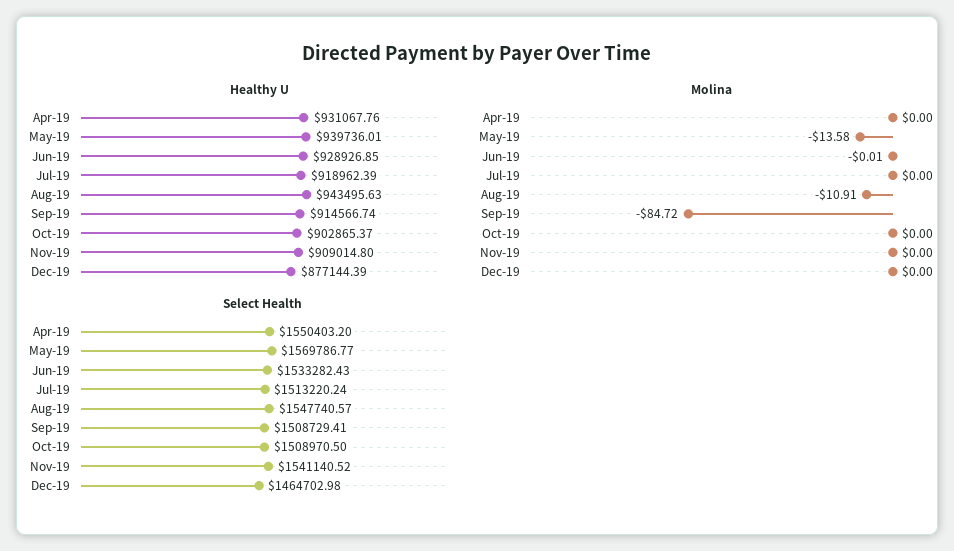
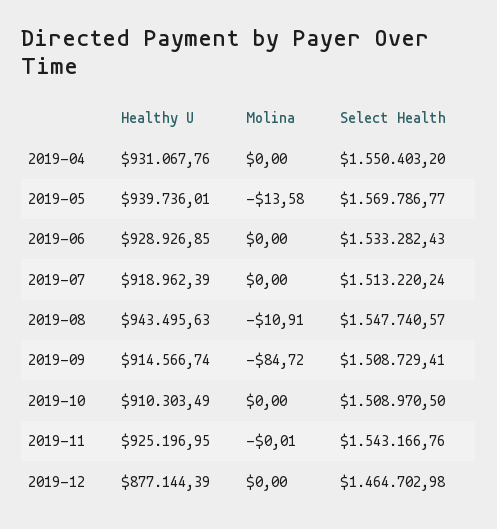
  {
    "Healthy U": {
      "Apr-19": 931067.76,
      "May-19": 939736.01,
      "Jun-19": 928926.85,
      "Jul-19": 918962.39,
      "Aug-19": 943495.63,
      "Sep-19": 914566.74,
-     "Oct-19": 902865.37,
+     "Oct-19": 910303.49,
-     "Nov-19": 909014.8,
+     "Nov-19": 925196.95,
      "Dec-19": 877144.39
    },
    "Molina": {
      "Apr-19": 0,
      "May-19": -13.58,
-     "Jun-19": -0.01,
+     "Jun-19": 0,
      "Jul-19": 0,
      "Aug-19": -10.91,
      "Sep-19": -84.72,
      "Oct-19": 0,
-     "Nov-19": 0,
+     "Nov-19": -0.01,
      "Dec-19": 0
    },
    "Select Health": {
      "Apr-19": 1550403.2,
      "May-19": 1569786.77,
      "Jun-19": 1533282.43,
      "Jul-19": 1513220.24,
      "Aug-19": 1547740.57,
      "Sep-19": 1508729.41,
      "Oct-19": 1508970.5,
-     "Nov-19": 1541140.52,
+     "Nov-19": 1543166.76,
      "Dec-19": 1464702.98
    }
  }

